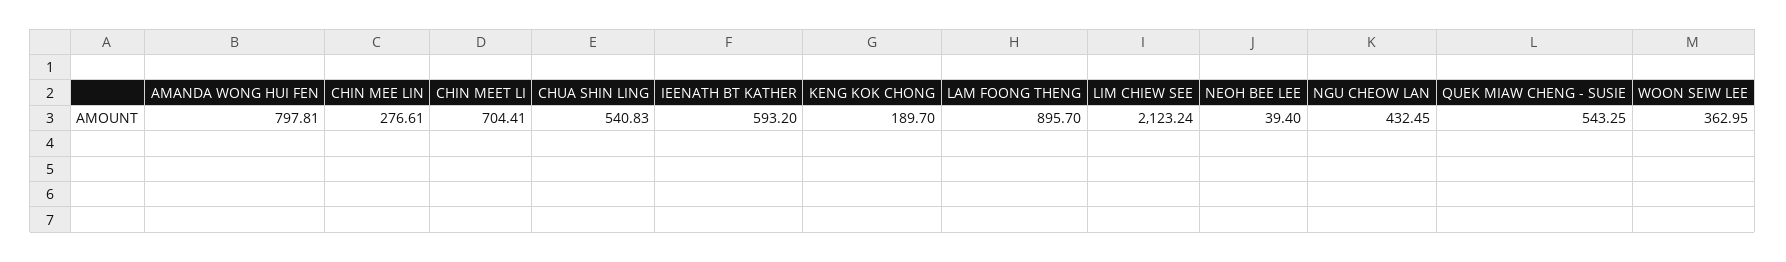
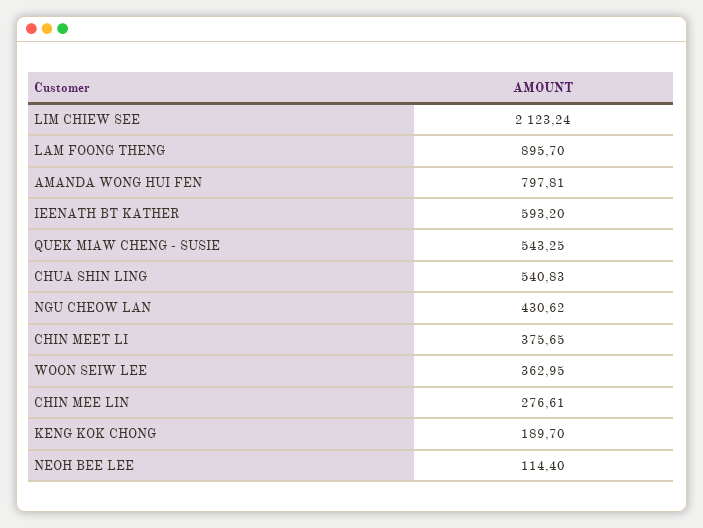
  {
    "AMANDA WONG HUI FEN": 797.81,
    "CHIN MEE LIN": 276.61,
-   "CHIN MEET LI": 704.41,
+   "CHIN MEET LI": 375.65,
    "CHUA SHIN LING": 540.83,
    "IEENATH BT KATHER": 593.2,
    "KENG KOK CHONG": 189.7,
    "LAM FOONG THENG": 895.7,
    "LIM CHIEW SEE": 2123.24,
-   "NEOH BEE LEE": 39.4,
+   "NEOH BEE LEE": 114.4,
-   "NGU CHEOW LAN": 432.45,
+   "NGU CHEOW LAN": 430.62,
    "QUEK MIAW CHENG - SUSIE": 543.25,
    "WOON SEIW LEE": 362.95
  }

